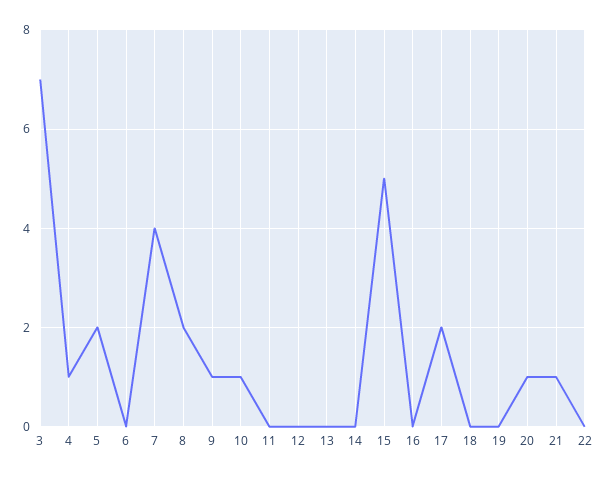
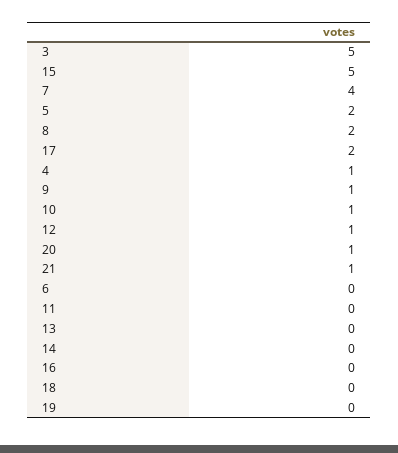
  {
-   "3": 7,
+   "3": 5,
    "4": 1,
    "5": 2,
    "6": 0,
    "7": 4,
    "8": 2,
    "9": 1,
    "10": 1,
    "11": 0,
-   "12": 0,
+   "12": 1,
    "13": 0,
    "14": 0,
    "15": 5,
    "16": 0,
    "17": 2,
    "18": 0,
    "19": 0,
    "20": 1,
-   "21": 1,
+   "21": 1
-   "22": 0
  }

